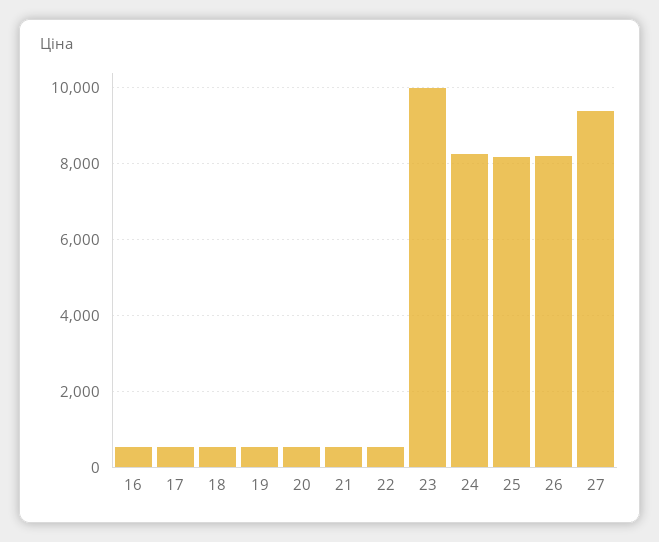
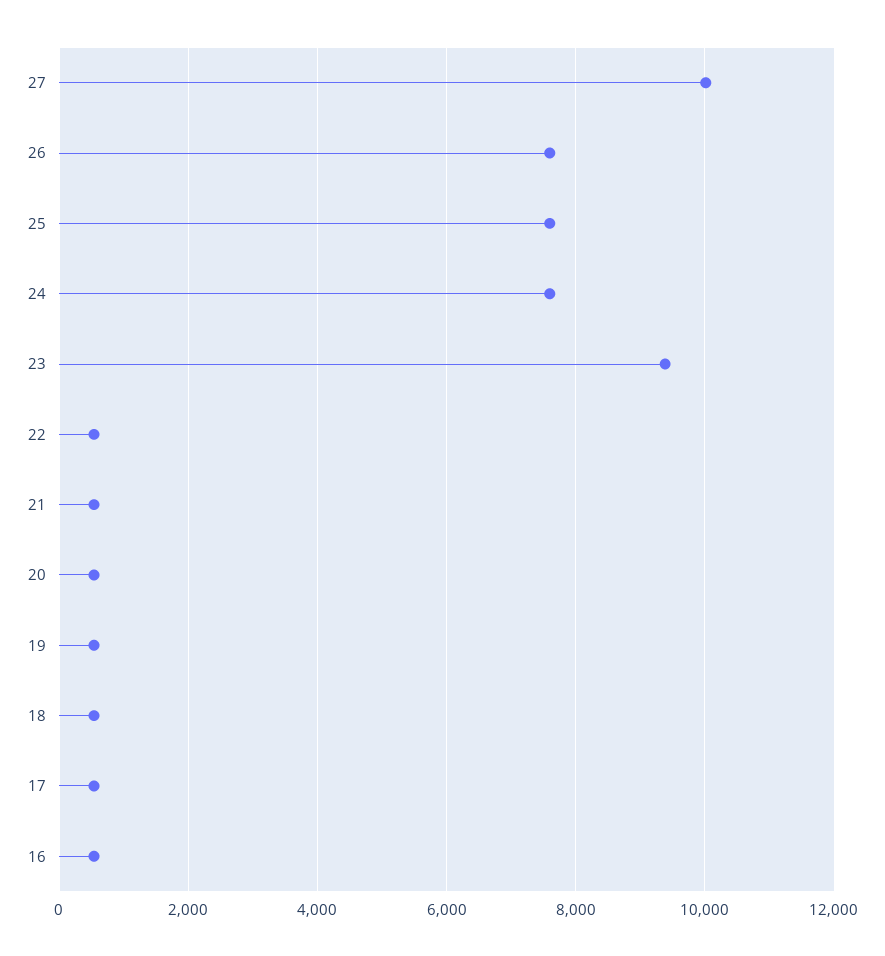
  {
    "16": 600,
    "17": 600,
    "18": 600,
    "19": 600,
    "20": 600,
    "21": 600,
    "22": 600,
-   "23": 10000,
+   "23": 9400,
-   "24": 8200,
+   "24": 7600,
-   "25": 8200,
+   "25": 7600,
-   "26": 8200,
+   "26": 7600,
-   "27": 9400
+   "27": 10000
  }

